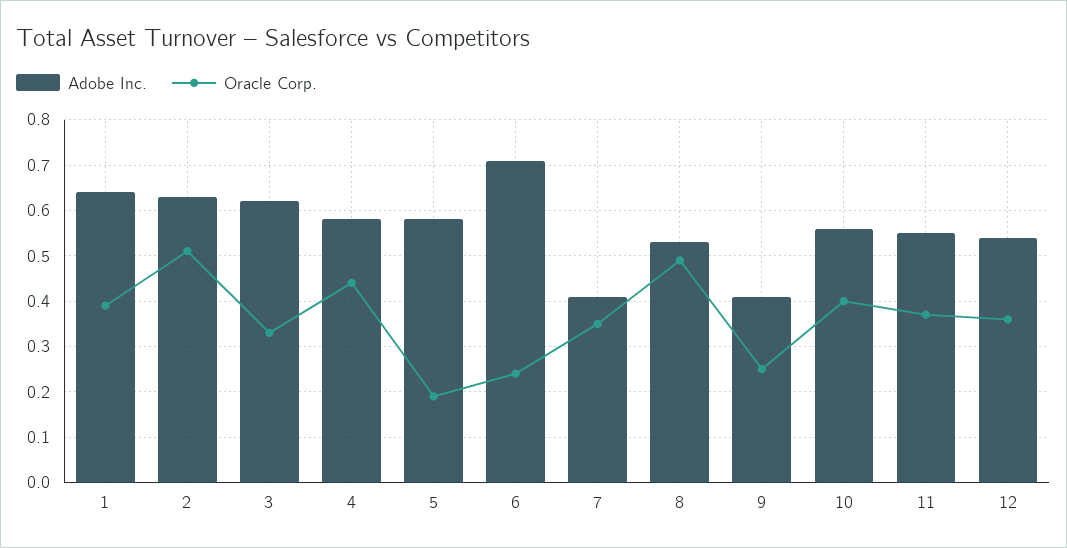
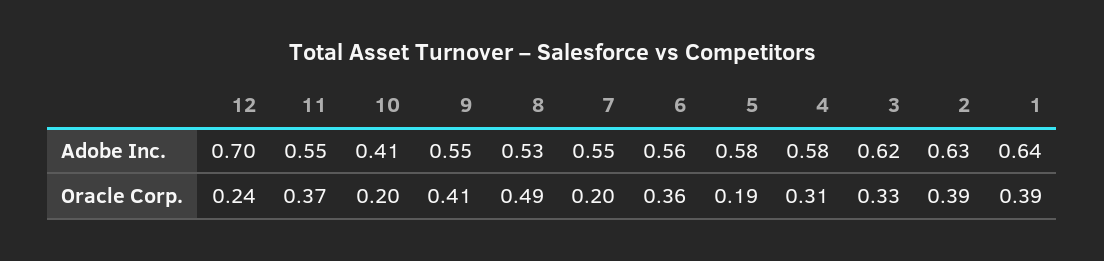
  {
    "Adobe Inc.": {
      "1": 0.64,
      "2": 0.63,
      "3": 0.62,
      "4": 0.58,
      "5": 0.58,
-     "6": 0.7,
+     "6": 0.56,
-     "7": 0.4,
+     "7": 0.55,
      "8": 0.53,
-     "9": 0.4,
+     "9": 0.55,
-     "10": 0.55,
+     "10": 0.41,
      "11": 0.55,
-     "12": 0.55
+     "12": 0.7
    },
    "Oracle Corp.": {
      "1": 0.39,
-     "2": 0.5,
+     "2": 0.39,
      "3": 0.33,
-     "4": 0.45,
+     "4": 0.31,
      "5": 0.19,
-     "6": 0.25,
+     "6": 0.36,
-     "7": 0.35,
+     "7": 0.2,
      "8": 0.49,
-     "9": 0.25,
+     "9": 0.41,
-     "10": 0.4,
+     "10": 0.2,
      "11": 0.37,
-     "12": 0.35
+     "12": 0.24
    }
  }

